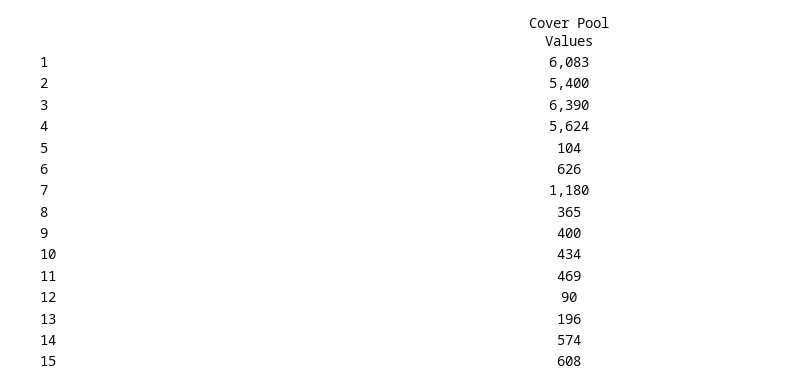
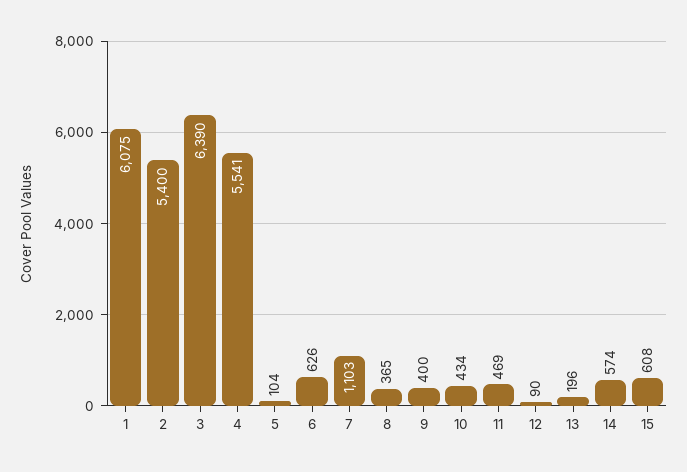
  {
-   "1": 6083,
+   "1": 6075,
    "2": 5400,
    "3": 6390,
-   "4": 5624,
+   "4": 5541,
    "5": 104,
    "6": 626,
-   "7": 1180,
+   "7": 1103,
    "8": 365,
    "9": 400,
    "10": 434,
    "11": 469,
    "12": 90,
    "13": 196,
    "14": 574,
    "15": 608
  }

